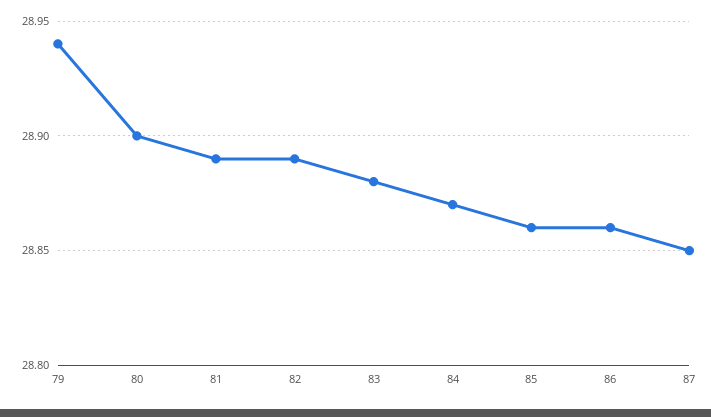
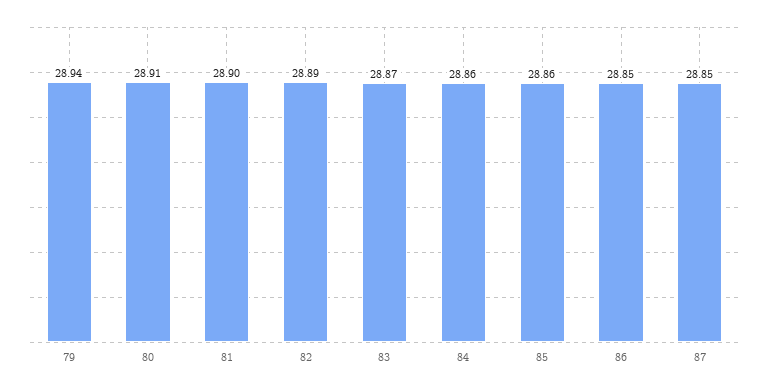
  {
    "79": 28.94,
-   "80": 28.9,
+   "80": 28.91,
-   "81": 28.89,
+   "81": 28.9,
    "82": 28.89,
-   "83": 28.88,
+   "83": 28.87,
-   "84": 28.87,
+   "84": 28.86,
    "85": 28.86,
-   "86": 28.86,
+   "86": 28.85,
    "87": 28.85
  }

